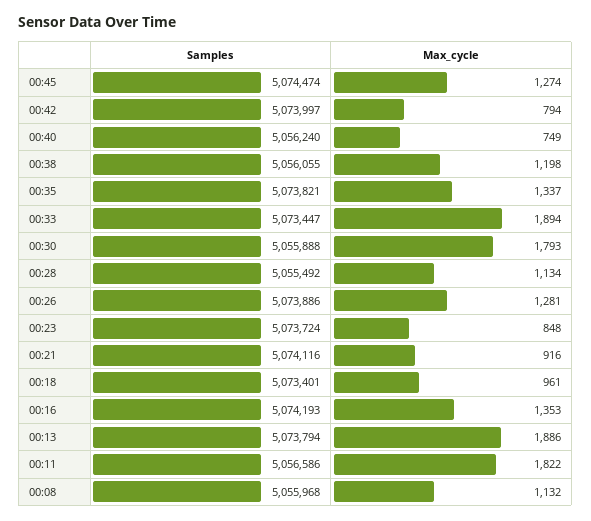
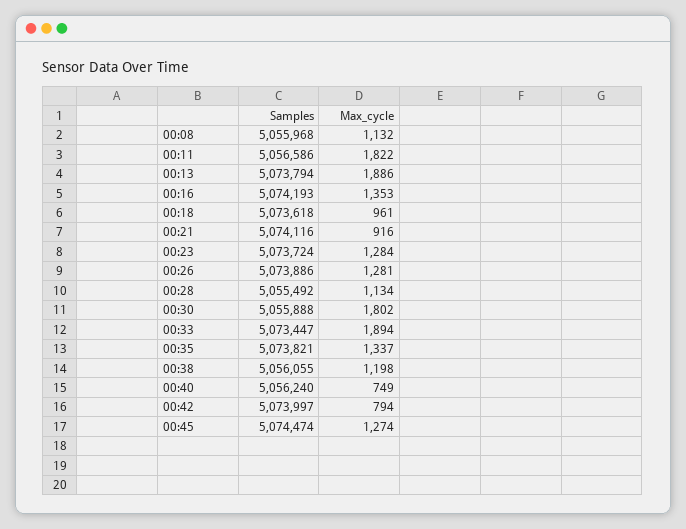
  {
    "Samples": {
      "00:45": 5074474,
      "00:42": 5073997,
      "00:40": 5056240,
      "00:38": 5056055,
      "00:35": 5073821,
      "00:33": 5073447,
      "00:30": 5055888,
      "00:28": 5055492,
      "00:26": 5073886,
      "00:23": 5073724,
      "00:21": 5074116,
-     "00:18": 5073401,
+     "00:18": 5073618,
      "00:16": 5074193,
      "00:13": 5073794,
      "00:11": 5056586,
      "00:08": 5055968
    },
    "Max_cycle": {
      "00:45": 1274,
      "00:42": 794,
      "00:40": 749,
      "00:38": 1198,
      "00:35": 1337,
      "00:33": 1894,
-     "00:30": 1793,
+     "00:30": 1802,
      "00:28": 1134,
      "00:26": 1281,
-     "00:23": 848,
+     "00:23": 1284,
      "00:21": 916,
      "00:18": 961,
      "00:16": 1353,
      "00:13": 1886,
      "00:11": 1822,
      "00:08": 1132
    }
  }

